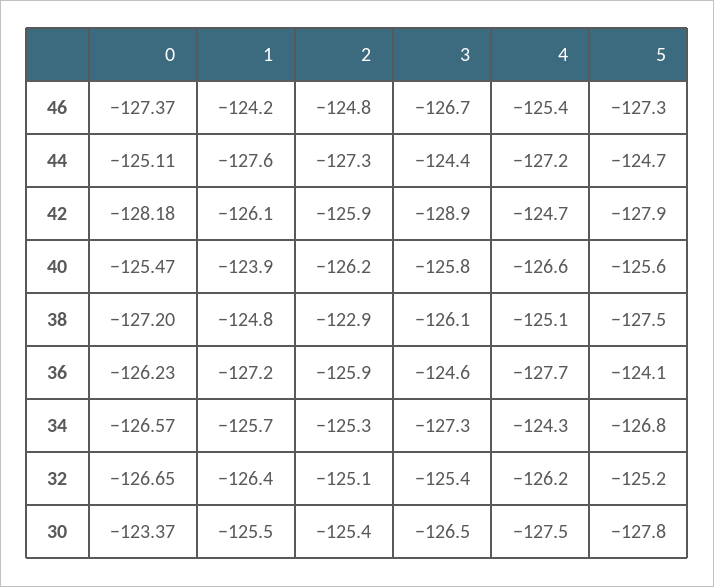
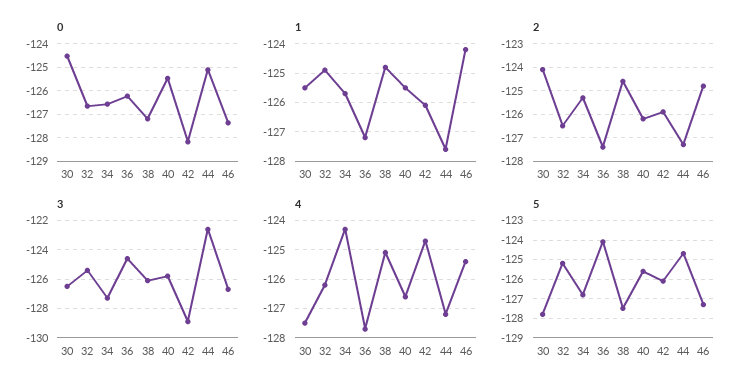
  {
    "0": {
      "46": -127.37,
      "44": -125.11,
      "42": -128.18,
      "40": -125.47,
      "38": -127.2,
      "36": -126.23,
      "34": -126.57,
      "32": -126.65,
-     "30": -123.37
+     "30": -124.5
    },
    "1": {
      "46": -124.2,
      "44": -127.6,
      "42": -126.1,
-     "40": -123.9,
+     "40": -125.5,
      "38": -124.8,
      "36": -127.2,
      "34": -125.7,
-     "32": -126.4,
+     "32": -125,
      "30": -125.5
    },
    "2": {
      "46": -124.8,
      "44": -127.3,
      "42": -125.9,
      "40": -126.2,
-     "38": -122.9,
+     "38": -124.5,
-     "36": -125.9,
+     "36": -127.5,
      "34": -125.3,
-     "32": -125.1,
+     "32": -126.5,
-     "30": -125.4
+     "30": -124
    },
    "3": {
      "46": -126.7,
-     "44": -124.4,
+     "44": -122.5,
      "42": -128.9,
      "40": -125.8,
      "38": -126.1,
      "36": -124.6,
      "34": -127.3,
      "32": -125.4,
      "30": -126.5
    },
    "4": {
      "46": -125.4,
      "44": -127.2,
      "42": -124.7,
      "40": -126.6,
      "38": -125.1,
      "36": -127.7,
      "34": -124.3,
      "32": -126.2,
      "30": -127.5
    },
    "5": {
      "46": -127.3,
      "44": -124.7,
-     "42": -127.9,
+     "42": -126,
      "40": -125.6,
      "38": -127.5,
      "36": -124.1,
      "34": -126.8,
      "32": -125.2,
      "30": -127.8
    }
  }

